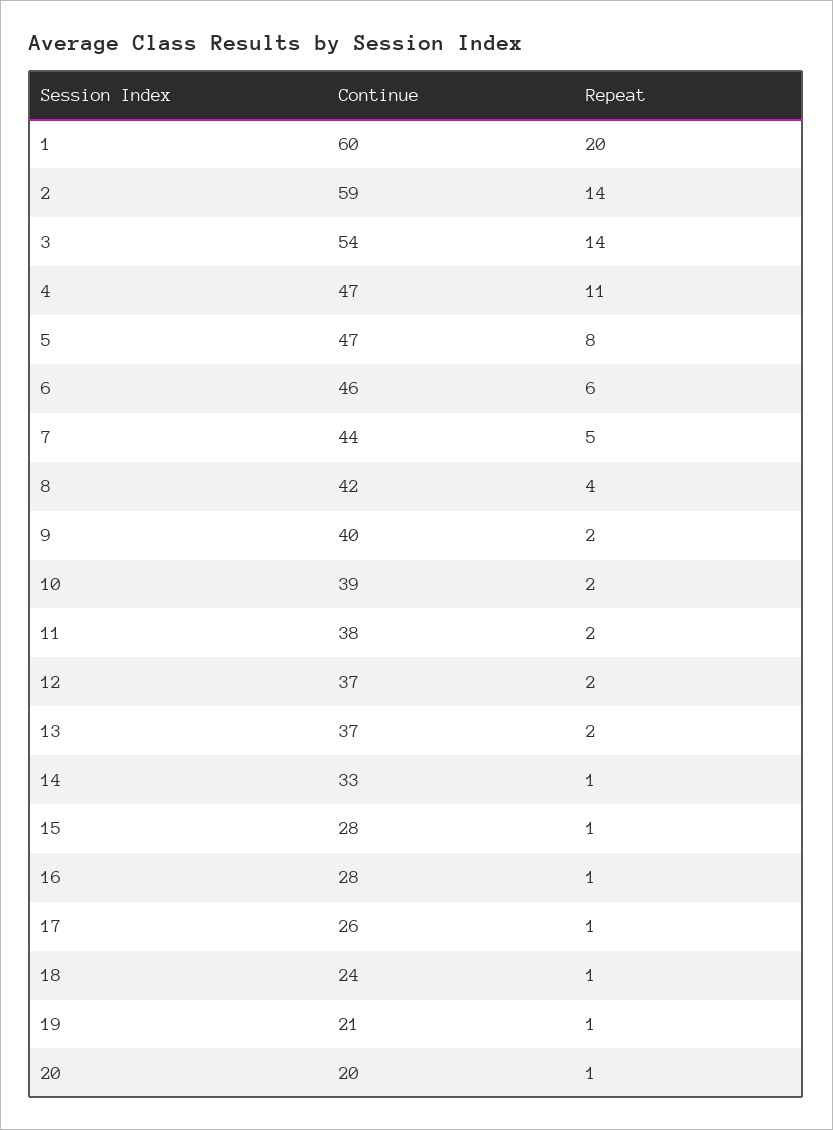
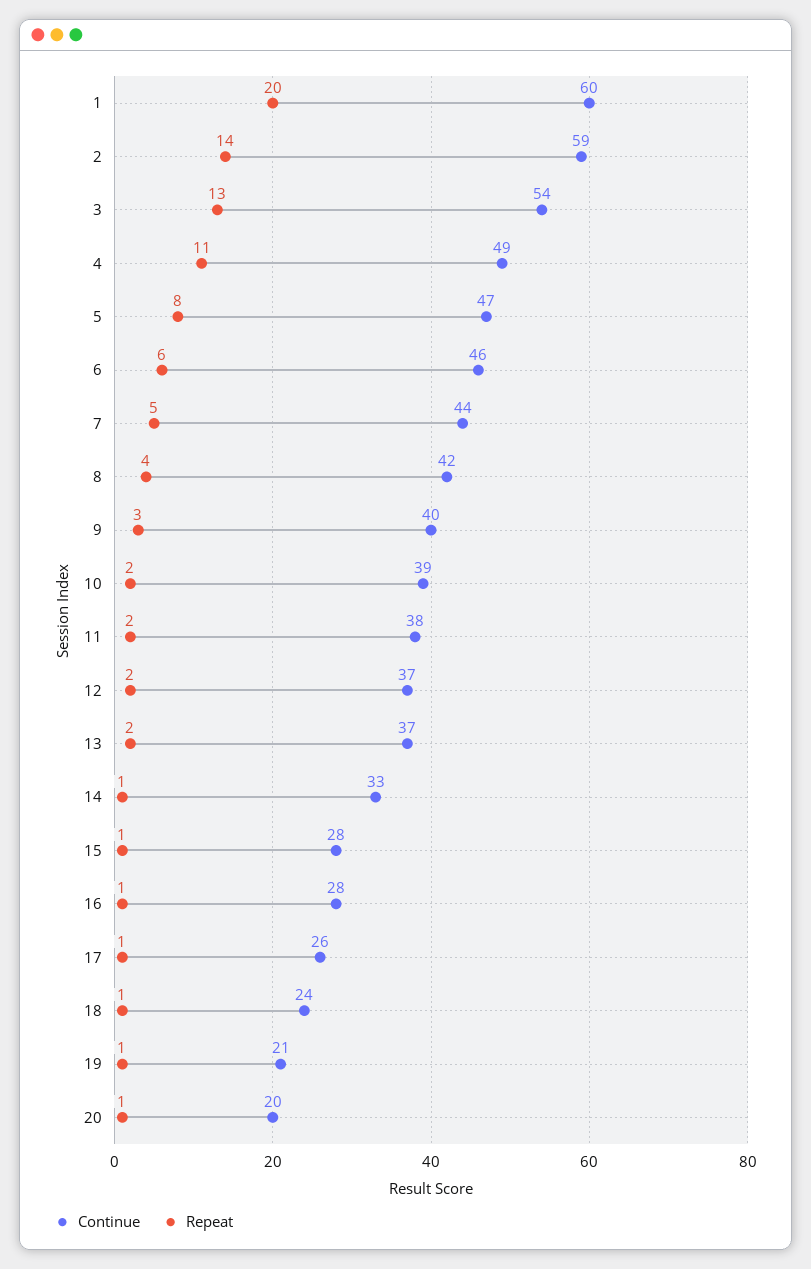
  {
    "Continue": {
      "1": 60,
      "2": 59,
      "3": 54,
-     "4": 47,
+     "4": 49,
      "5": 47,
      "6": 46,
      "7": 44,
      "8": 42,
      "9": 40,
      "10": 39,
      "11": 38,
      "12": 37,
      "13": 37,
      "14": 33,
      "15": 28,
      "16": 28,
      "17": 26,
      "18": 24,
      "19": 21,
      "20": 20
    },
    "Repeat": {
      "1": 20,
      "2": 14,
-     "3": 14,
+     "3": 13,
      "4": 11,
      "5": 8,
      "6": 6,
      "7": 5,
      "8": 4,
-     "9": 2,
+     "9": 3,
      "10": 2,
      "11": 2,
      "12": 2,
      "13": 2,
      "14": 1,
      "15": 1,
      "16": 1,
      "17": 1,
      "18": 1,
      "19": 1,
      "20": 1
    }
  }

